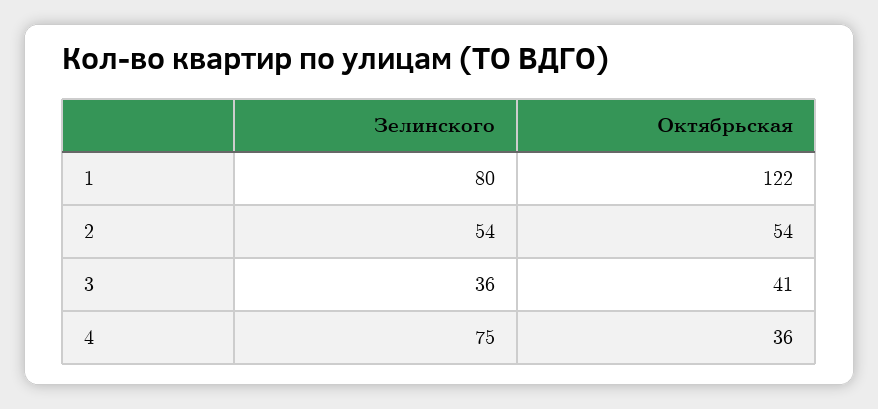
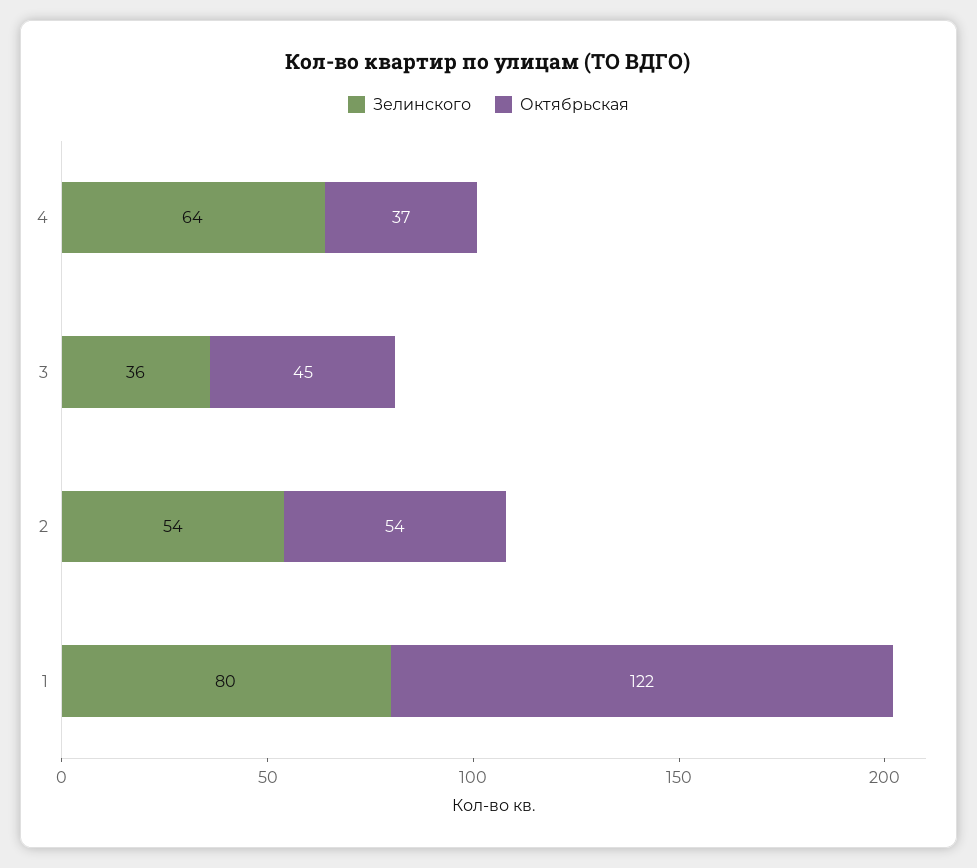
  {
    "Зелинского": {
      "1": 80,
      "2": 54,
      "3": 36,
-     "4": 75
+     "4": 64
    },
    "Октябрьская": {
      "1": 122,
      "2": 54,
-     "3": 41,
+     "3": 45,
-     "4": 36
+     "4": 37
    }
  }

